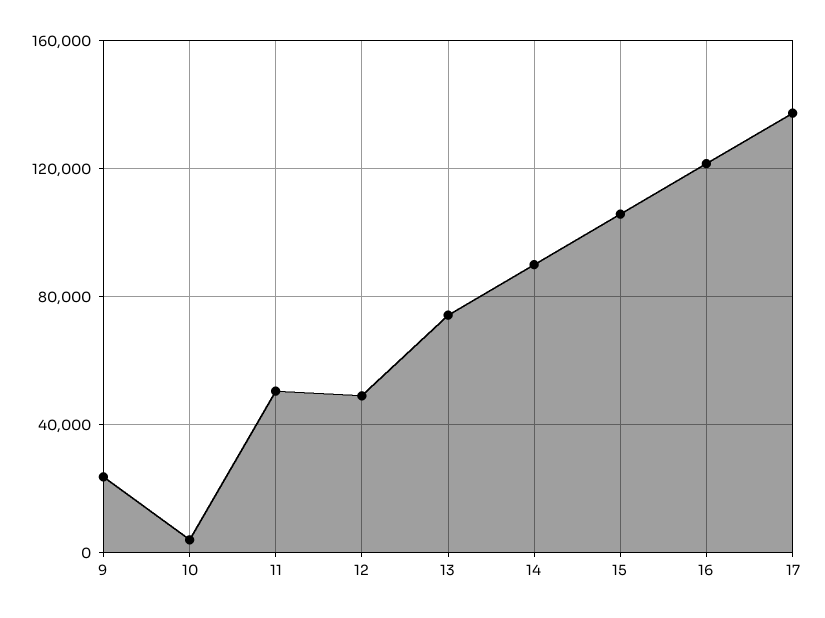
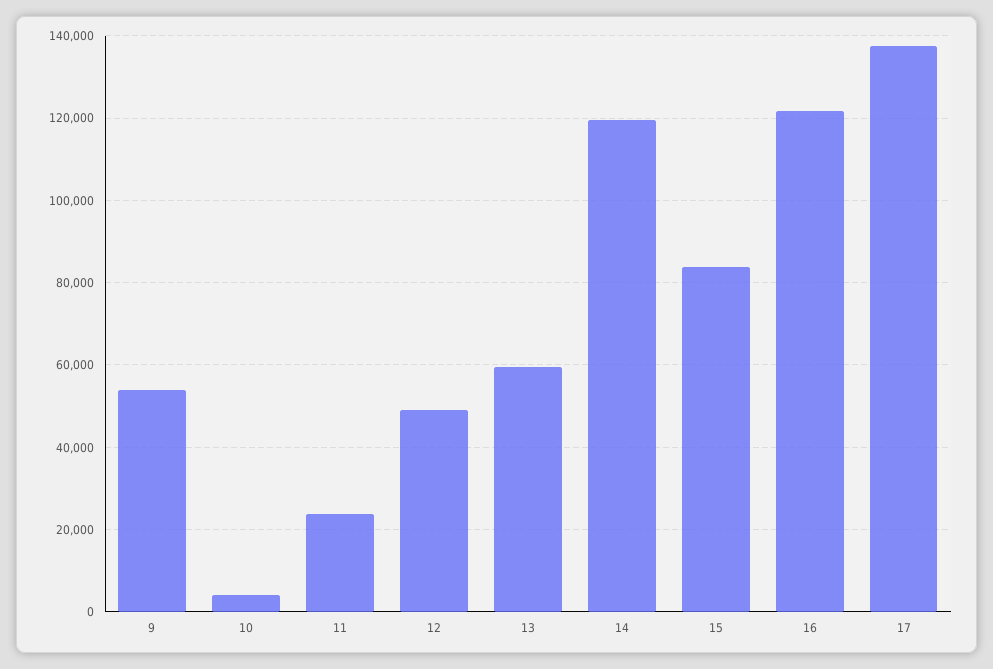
  {
-   "9": 25000,
+   "9": 54000,
    "10": 4000,
-   "11": 50000,
+   "11": 24000,
    "12": 50000,
-   "13": 75000,
+   "13": 60000,
-   "14": 90000,
+   "14": 120000,
-   "15": 105000,
+   "15": 84000,
    "16": 122000,
    "17": 138000
  }

